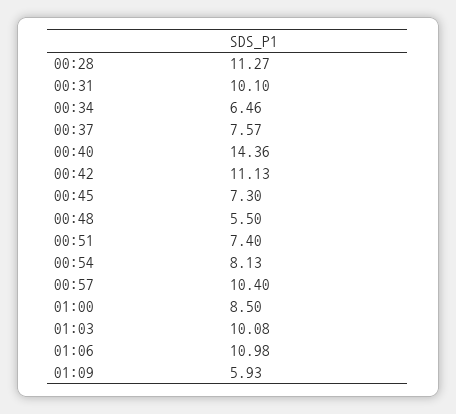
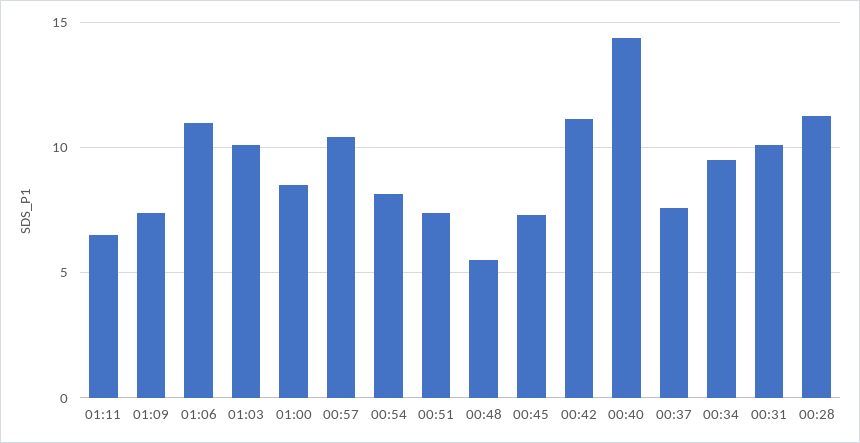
  {
    "00:28": 11.27,
    "00:31": 10.1,
-   "00:34": 6.46,
+   "00:34": 9.5,
    "00:37": 7.57,
    "00:40": 14.36,
    "00:42": 11.13,
    "00:45": 7.3,
    "00:48": 5.5,
    "00:51": 7.4,
    "00:54": 8.13,
    "00:57": 10.4,
    "01:00": 8.5,
    "01:03": 10.08,
    "01:06": 10.98,
-   "01:09": 5.93
+   "01:09": 7.5,
+   "01:11": 6.5
  }

